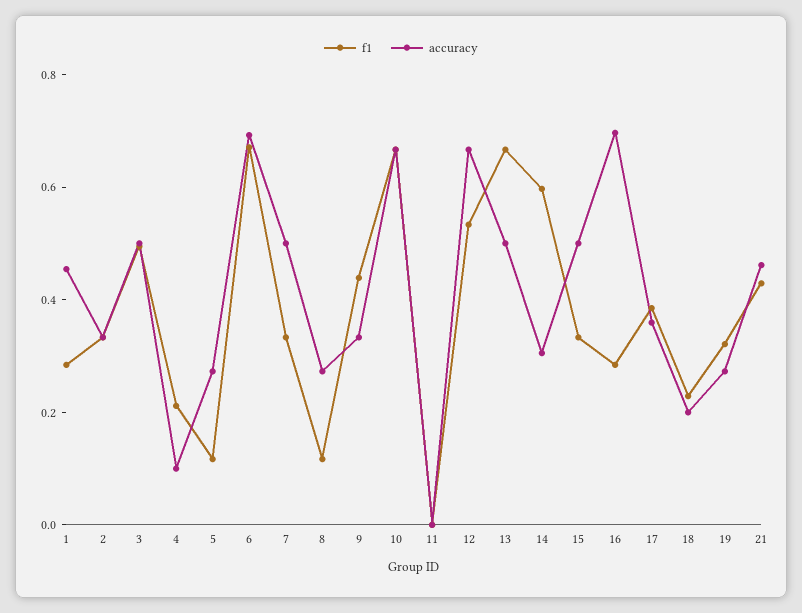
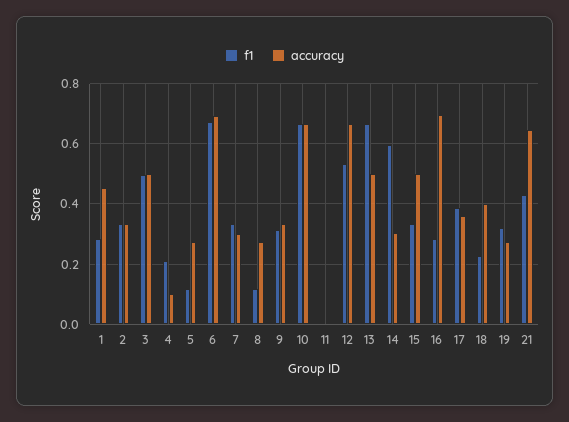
  {
    "f1": {
      "1": 0.28,
      "2": 0.34,
      "3": 0.5,
      "4": 0.22,
      "5": 0.12,
      "6": 0.68,
      "7": 0.34,
      "8": 0.12,
-     "9": 0.45,
+     "9": 0.32,
      "10": 0.66,
      "11": 0,
      "12": 0.54,
      "13": 0.66,
      "14": 0.6,
      "15": 0.34,
      "16": 0.28,
      "17": 0.38,
      "18": 0.22,
      "19": 0.32,
      "21": 0.42
    },
    "accuracy": {
      "1": 0.46,
      "2": 0.34,
      "3": 0.5,
      "4": 0.1,
      "5": 0.28,
      "6": 0.7,
-     "7": 0.5,
+     "7": 0.3,
      "8": 0.28,
      "9": 0.34,
      "10": 0.66,
      "11": 0,
      "12": 0.66,
      "13": 0.5,
      "14": 0.3,
      "15": 0.5,
      "16": 0.7,
      "17": 0.36,
-     "18": 0.2,
+     "18": 0.4,
      "19": 0.28,
-     "21": 0.45
+     "21": 0.64
    }
  }

